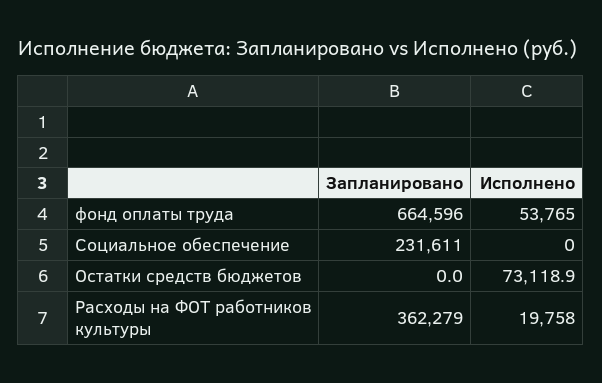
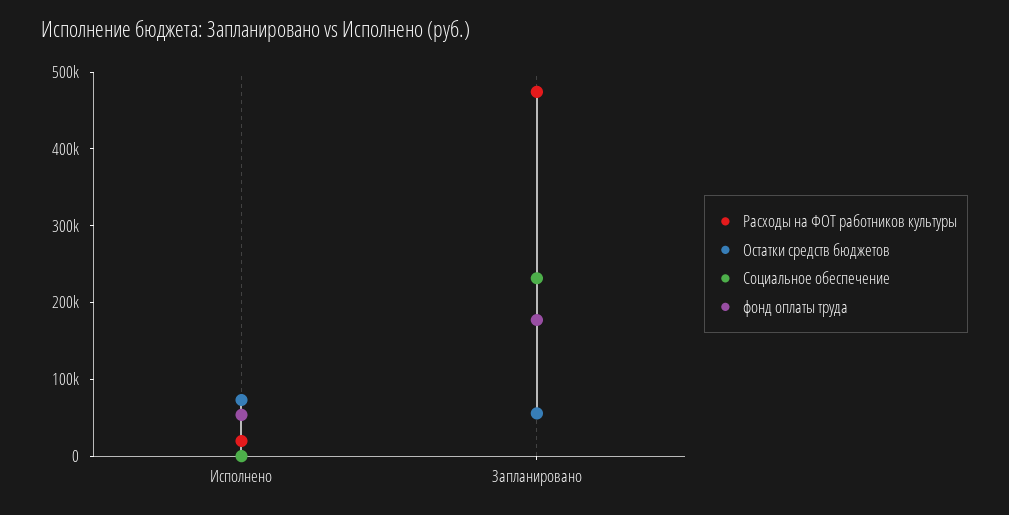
  {
    "фонд оплаты труда": {
-     "Запланировано": 664596,
+     "Запланировано": 180000,
      "Исполнено": 53765
    },
    "Социальное обеспечение": {
      "Запланировано": 231611,
      "Исполнено": 0
    },
    "Остатки средств бюджетов": {
-     "Запланировано": 0,
+     "Запланировано": 60000,
      "Исполнено": 73118.9
    },
    "Расходы на ФОТ работников культуры": {
-     "Запланировано": 362279,
+     "Запланировано": 480000,
      "Исполнено": 19758
    }
  }

